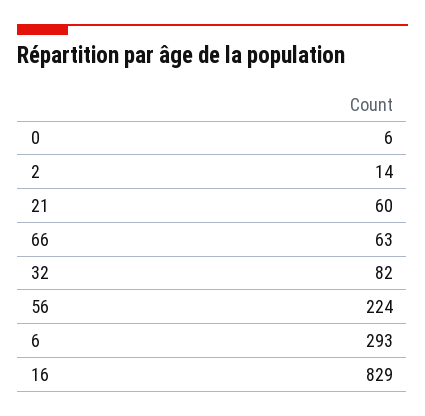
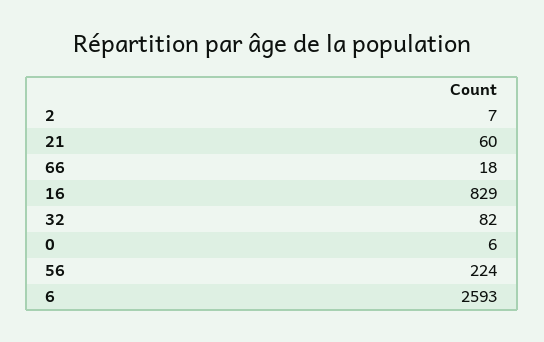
  {
    "0": 6,
-   "2": 14,
+   "2": 7,
    "21": 60,
-   "66": 63,
+   "66": 18,
    "32": 82,
    "56": 224,
-   "6": 293,
+   "6": 2593,
    "16": 829
  }

